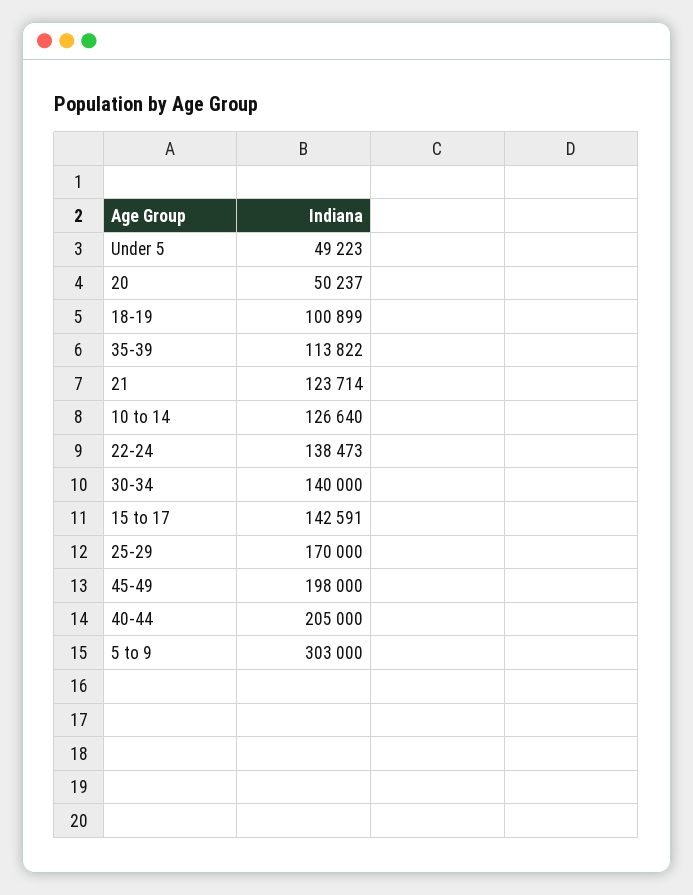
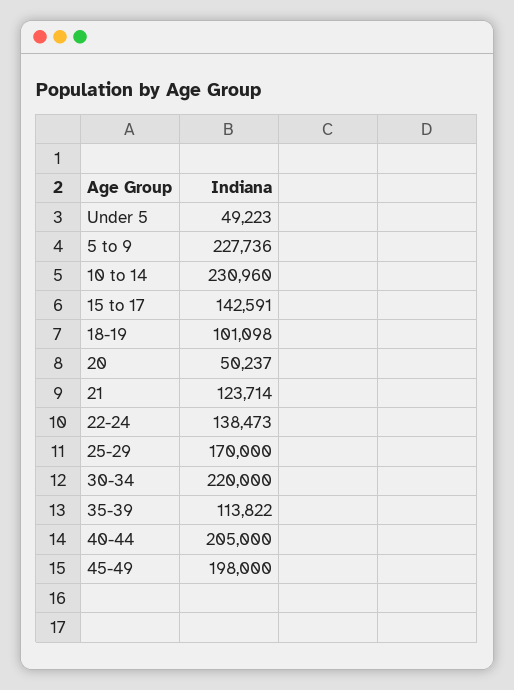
  {
    "Under 5": 49223,
    "20": 50237,
-   "18-19": 100899,
+   "18-19": 101098,
    "35-39": 113822,
    "21": 123714,
-   "10 to 14": 126640,
+   "10 to 14": 230960,
    "22-24": 138473,
-   "30-34": 140000,
+   "30-34": 220000,
    "15 to 17": 142591,
    "25-29": 170000,
    "45-49": 198000,
    "40-44": 205000,
-   "5 to 9": 303000
+   "5 to 9": 227736
  }

